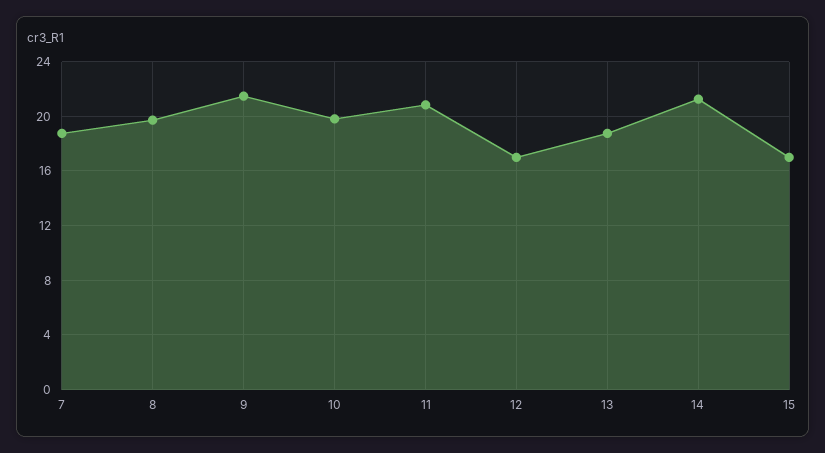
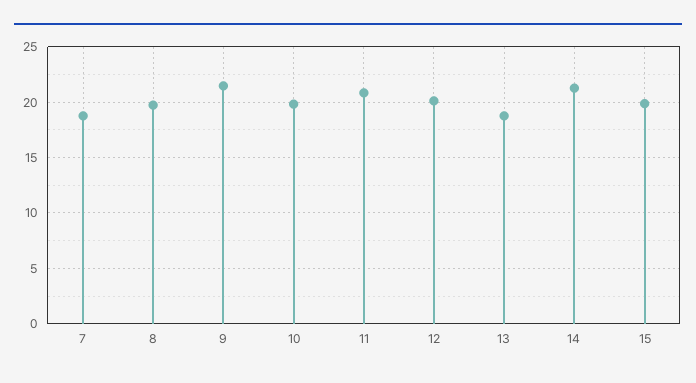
  {
    "7": 19,
    "8": 19.5,
    "9": 21.5,
    "10": 20,
    "11": 21,
-   "12": 17,
+   "12": 20,
    "13": 19,
    "14": 21.5,
-   "15": 17
+   "15": 20
  }

